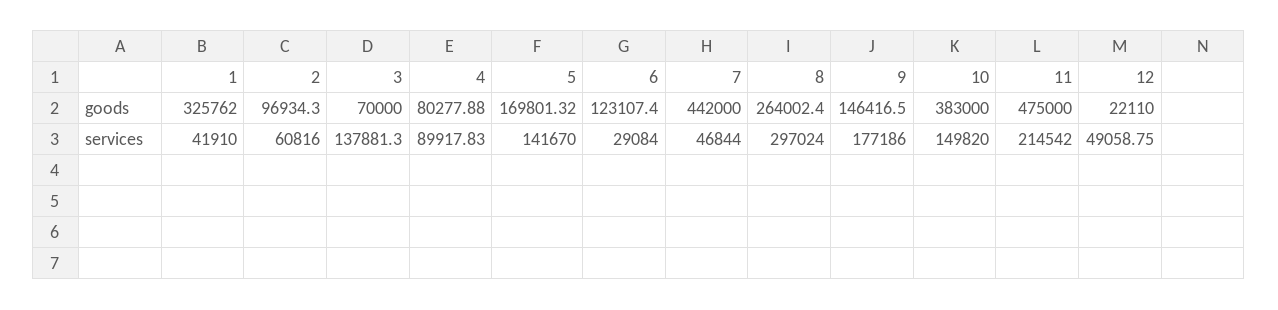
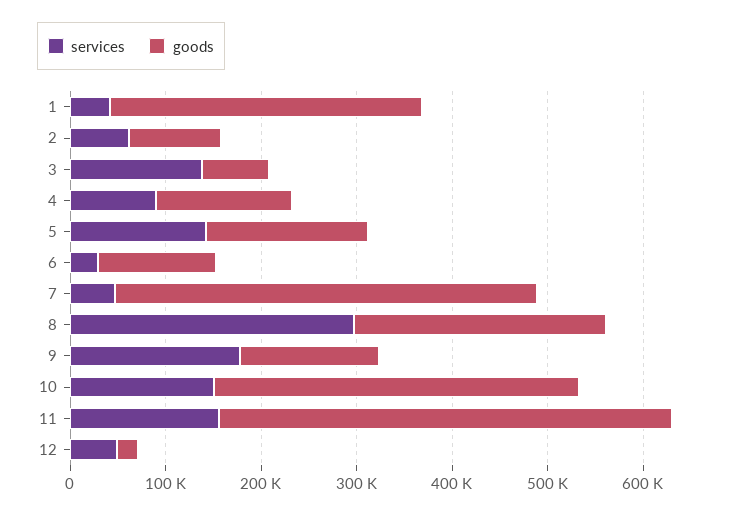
  {
    "goods": {
      "1": 325762,
      "2": 96934.3,
      "3": 70000,
-     "4": 80277.88,
+     "4": 140000,
      "5": 169801.32,
      "6": 123107.4,
      "7": 442000,
      "8": 264002.4,
      "9": 146416.5,
      "10": 383000,
      "11": 475000,
      "12": 22110
    },
    "services": {
      "1": 41910,
      "2": 60816,
      "3": 137881.3,
      "4": 89917.83,
      "5": 141670,
      "6": 29084,
      "7": 46844,
      "8": 297024,
      "9": 177186,
      "10": 149820,
-     "11": 214542,
+     "11": 160000,
      "12": 49058.75
    }
  }

